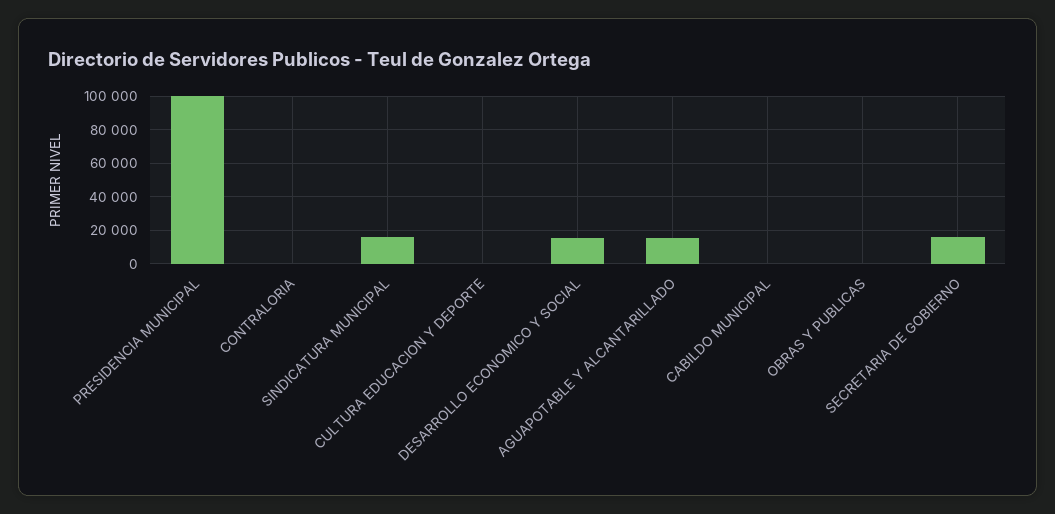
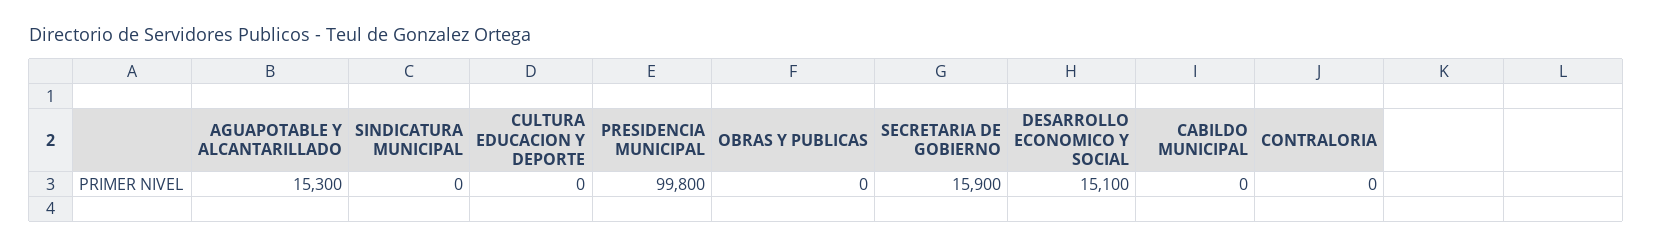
  {
    "PRESIDENCIA MUNICIPAL": 99800,
    "CONTRALORIA": 0,
-   "SINDICATURA MUNICIPAL": 15000,
+   "SINDICATURA MUNICIPAL": 0,
    "CULTURA EDUCACION Y DEPORTE": 0,
    "DESARROLLO ECONOMICO Y SOCIAL": 15100,
    "AGUAPOTABLE Y ALCANTARILLADO": 15300,
    "CABILDO MUNICIPAL": 0,
    "OBRAS Y PUBLICAS": 0,
    "SECRETARIA DE GOBIERNO": 15900
  }

